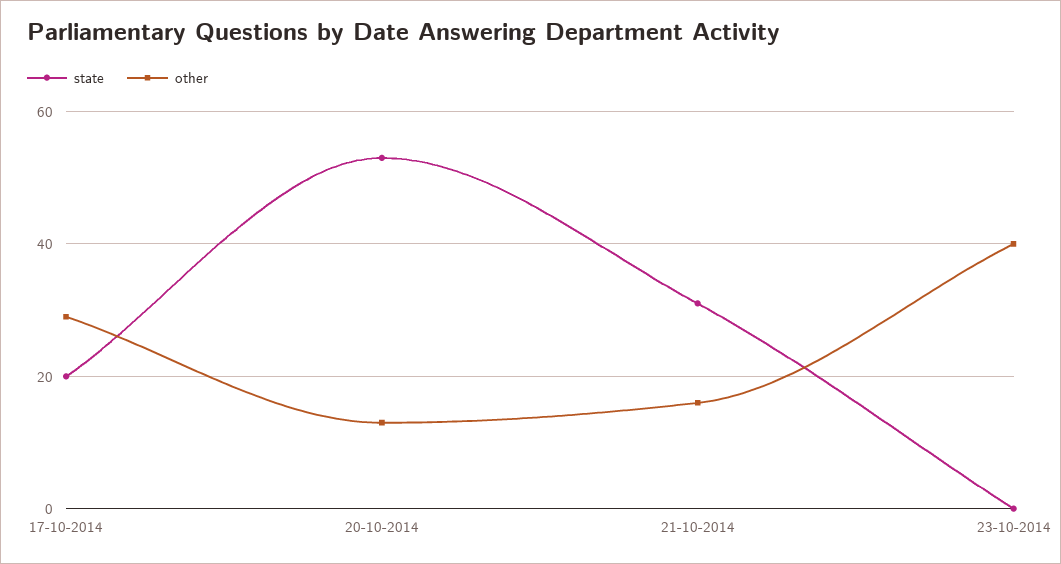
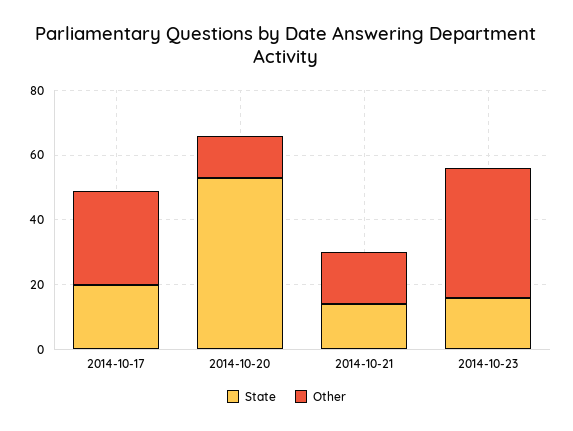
  {
    "state": {
      "17-10-2014": 20,
      "20-10-2014": 55,
-     "21-10-2014": 30,
+     "21-10-2014": 15,
-     "23-10-2014": 0
+     "23-10-2014": 15
    },
    "other": {
      "17-10-2014": 30,
      "20-10-2014": 15,
      "21-10-2014": 15,
      "23-10-2014": 40
    }
  }

